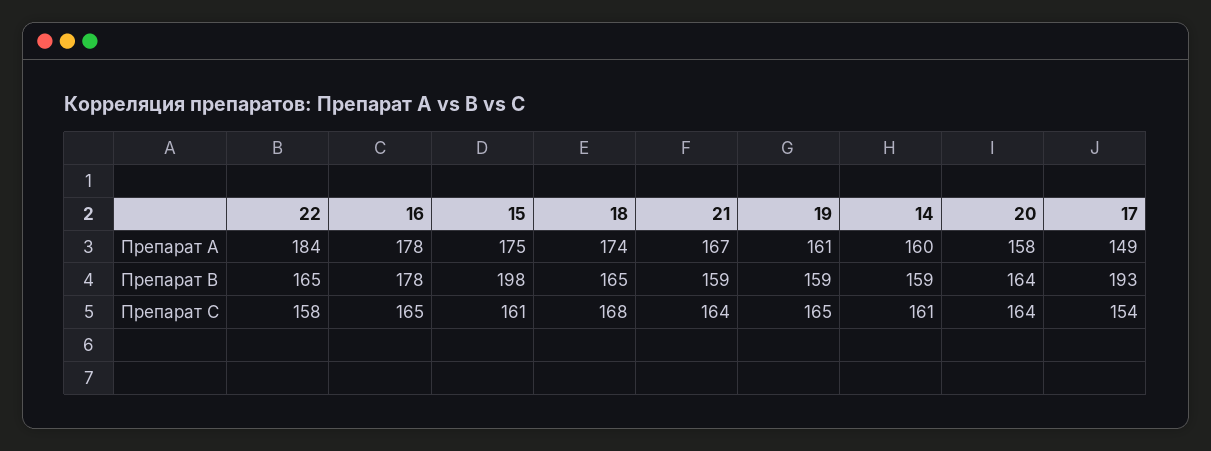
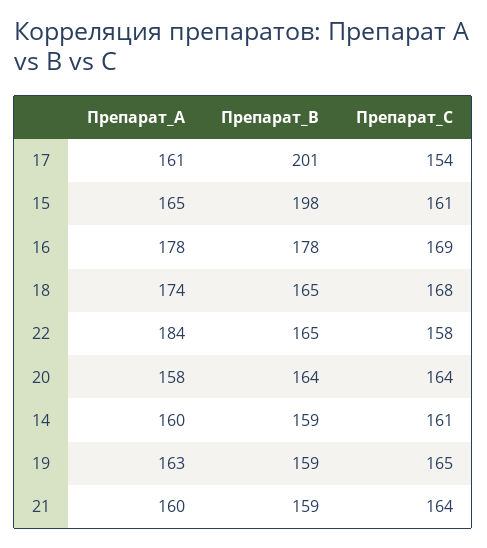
  {
    "22": {
      "Препарат A": 184,
      "Препарат B": 165,
      "Препарат C": 158
    },
    "16": {
      "Препарат A": 178,
      "Препарат B": 178,
-     "Препарат C": 165
+     "Препарат C": 169
    },
    "15": {
-     "Препарат A": 175,
+     "Препарат A": 165,
      "Препарат B": 198,
      "Препарат C": 161
    },
    "18": {
      "Препарат A": 174,
      "Препарат B": 165,
      "Препарат C": 168
    },
    "21": {
-     "Препарат A": 167,
+     "Препарат A": 160,
      "Препарат B": 159,
      "Препарат C": 164
    },
    "19": {
-     "Препарат A": 161,
+     "Препарат A": 163,
      "Препарат B": 159,
      "Препарат C": 165
    },
    "14": {
      "Препарат A": 160,
      "Препарат B": 159,
      "Препарат C": 161
    },
    "20": {
      "Препарат A": 158,
      "Препарат B": 164,
      "Препарат C": 164
    },
    "17": {
-     "Препарат A": 149,
+     "Препарат A": 161,
-     "Препарат B": 193,
+     "Препарат B": 201,
      "Препарат C": 154
    }
  }

